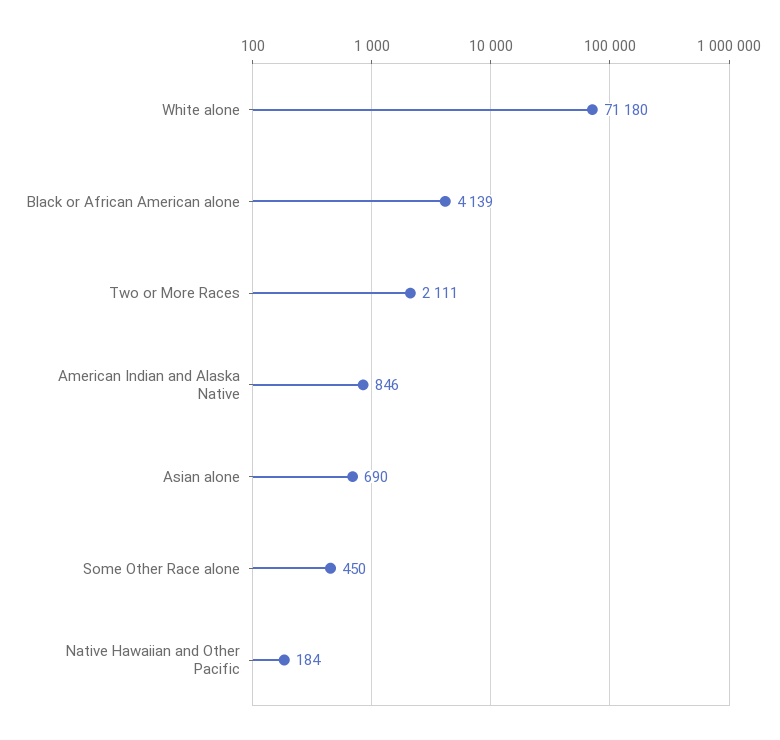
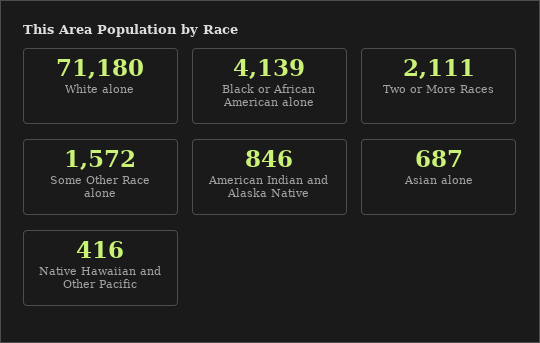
  {
    "White alone": 71180,
    "Black or African American alone": 4139,
    "Two or More Races": 2111,
    "American Indian and Alaska Native": 846,
-   "Asian alone": 690,
+   "Asian alone": 687,
-   "Some Other Race alone": 450,
+   "Some Other Race alone": 1572,
-   "Native Hawaiian and Other Pacific": 184
+   "Native Hawaiian and Other Pacific": 416
  }

